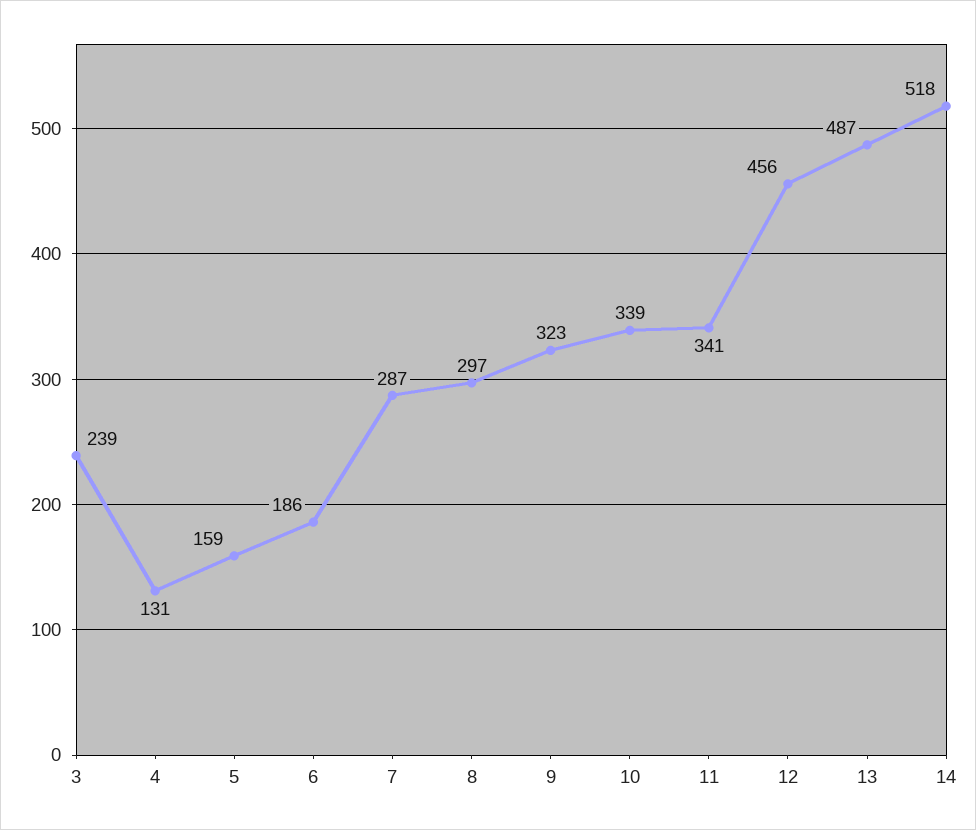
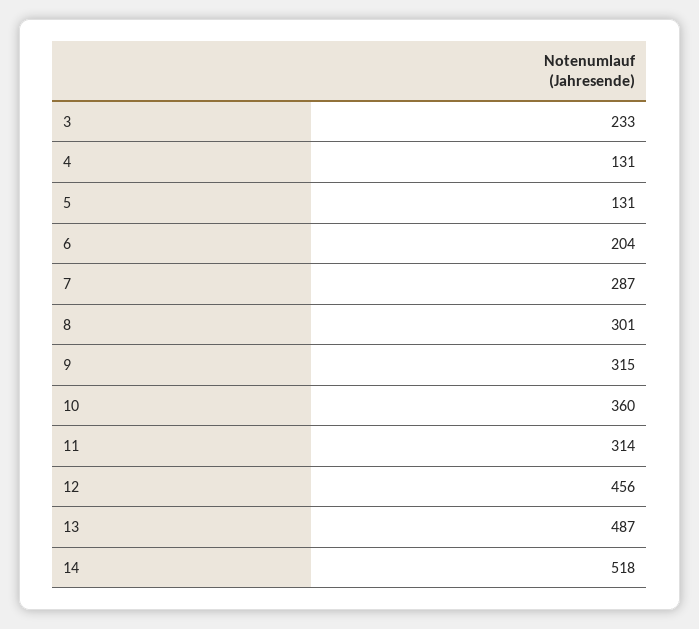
  {
-   "3": 239,
+   "3": 233,
    "4": 131,
-   "5": 159,
+   "5": 131,
-   "6": 186,
+   "6": 204,
    "7": 287,
-   "8": 297,
+   "8": 301,
-   "9": 323,
+   "9": 315,
-   "10": 339,
+   "10": 360,
-   "11": 341,
+   "11": 314,
    "12": 456,
    "13": 487,
    "14": 518
  }

